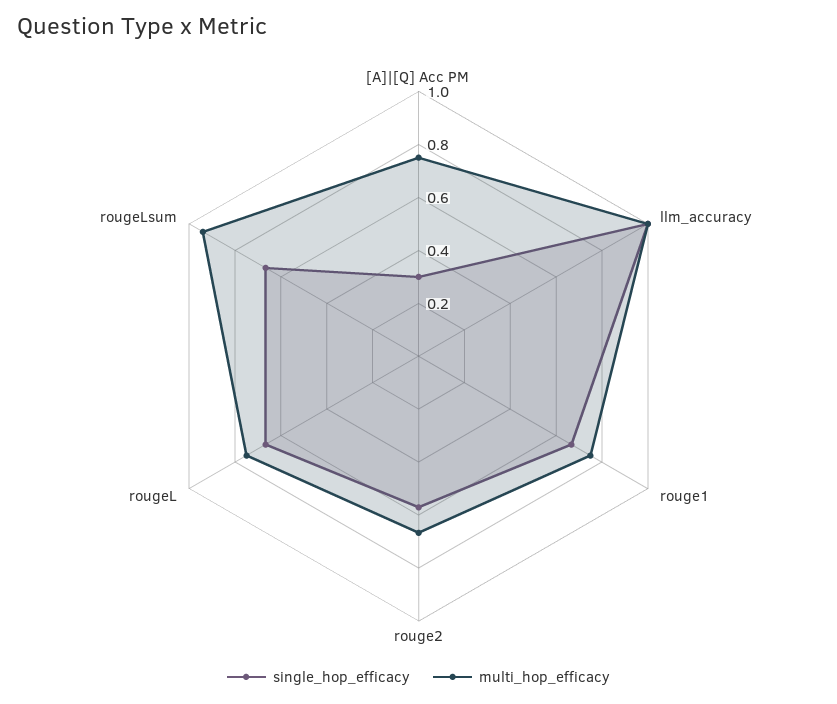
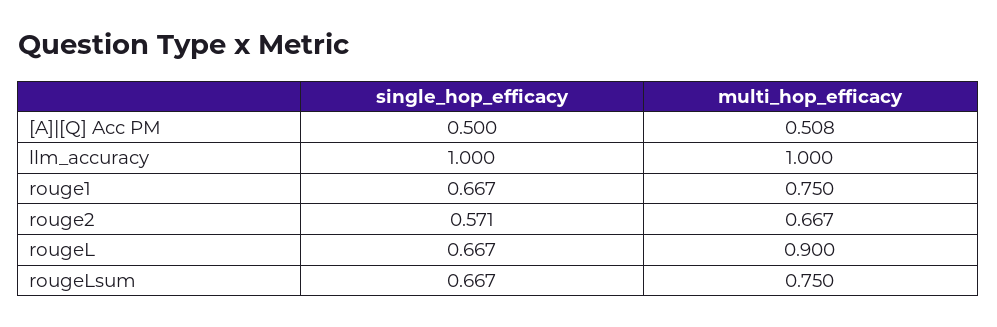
  {
    "single_hop_efficacy": {
-     "[A]|[Q] Acc PM": 0.3,
+     "[A]|[Q] Acc PM": 0.5,
      "llm_accuracy": 1,
      "rouge1": 0.667,
      "rouge2": 0.571,
      "rougeL": 0.667,
      "rougeLsum": 0.667
    },
    "multi_hop_efficacy": {
-     "[A]|[Q] Acc PM": 0.75,
+     "[A]|[Q] Acc PM": 0.508,
      "llm_accuracy": 1,
      "rouge1": 0.75,
      "rouge2": 0.667,
-     "rougeL": 0.75,
+     "rougeL": 0.9,
-     "rougeLsum": 0.95
+     "rougeLsum": 0.75
    }
  }

